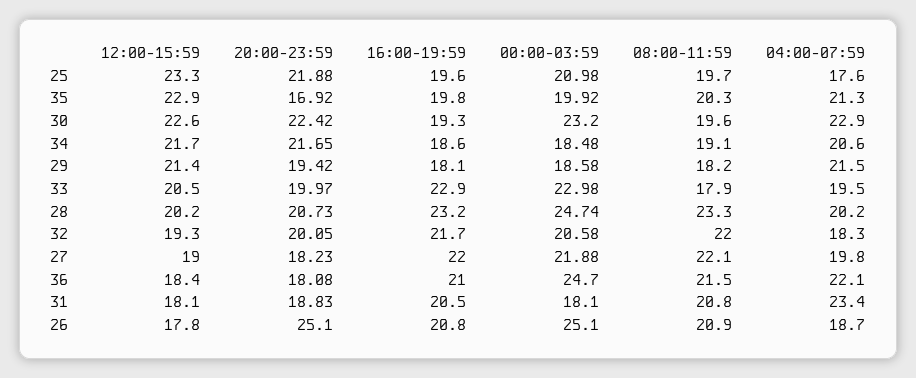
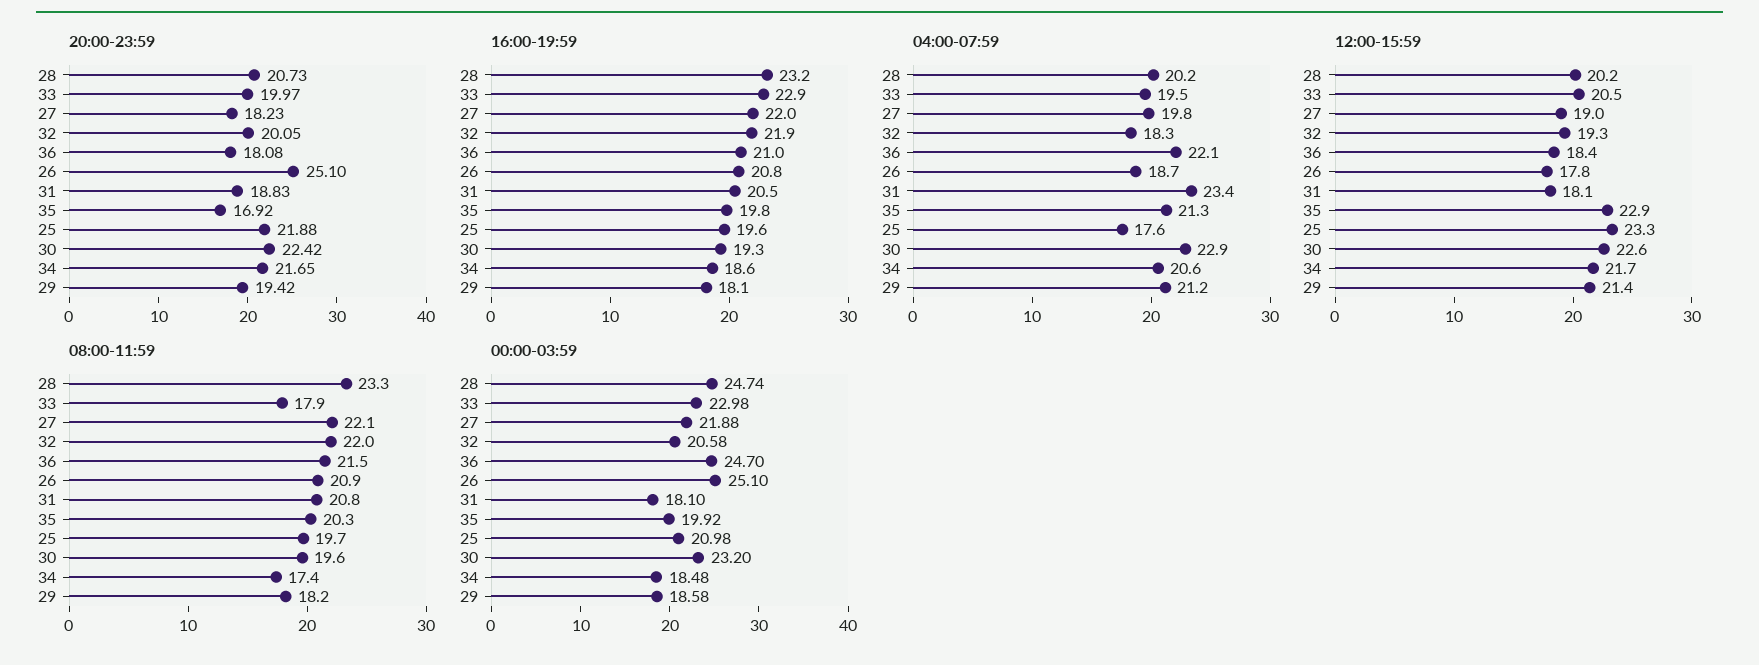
  {
    "12:00-15:59": {
      "25": 23.3,
      "35": 22.9,
      "30": 22.6,
      "34": 21.7,
      "29": 21.4,
      "33": 20.5,
      "28": 20.2,
      "32": 19.3,
      "27": 19,
      "36": 18.4,
      "31": 18.1,
      "26": 17.8
    },
    "20:00-23:59": {
      "25": 21.88,
      "35": 16.92,
      "30": 22.42,
      "34": 21.65,
      "29": 19.42,
      "33": 19.97,
      "28": 20.73,
      "32": 20.05,
      "27": 18.23,
      "36": 18.08,
      "31": 18.83,
      "26": 25.1
    },
    "16:00-19:59": {
      "25": 19.6,
      "35": 19.8,
      "30": 19.3,
      "34": 18.6,
      "29": 18.1,
      "33": 22.9,
      "28": 23.2,
-     "32": 21.7,
+     "32": 21.9,
      "27": 22,
      "36": 21,
      "31": 20.5,
      "26": 20.8
    },
    "00:00-03:59": {
      "25": 20.98,
      "35": 19.92,
      "30": 23.2,
      "34": 18.48,
      "29": 18.58,
      "33": 22.98,
      "28": 24.74,
      "32": 20.58,
      "27": 21.88,
      "36": 24.7,
      "31": 18.1,
      "26": 25.1
    },
    "08:00-11:59": {
      "25": 19.7,
      "35": 20.3,
      "30": 19.6,
-     "34": 19.1,
+     "34": 17.4,
      "29": 18.2,
      "33": 17.9,
      "28": 23.3,
      "32": 22,
      "27": 22.1,
      "36": 21.5,
      "31": 20.8,
      "26": 20.9
    },
    "04:00-07:59": {
      "25": 17.6,
      "35": 21.3,
      "30": 22.9,
      "34": 20.6,
-     "29": 21.5,
+     "29": 21.2,
      "33": 19.5,
      "28": 20.2,
      "32": 18.3,
      "27": 19.8,
      "36": 22.1,
      "31": 23.4,
      "26": 18.7
    }
  }

